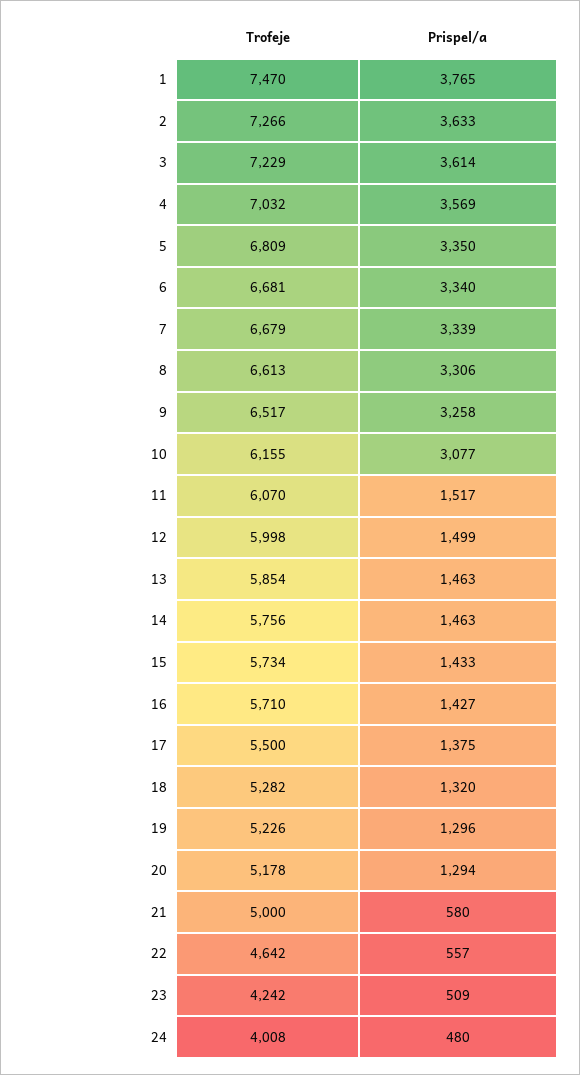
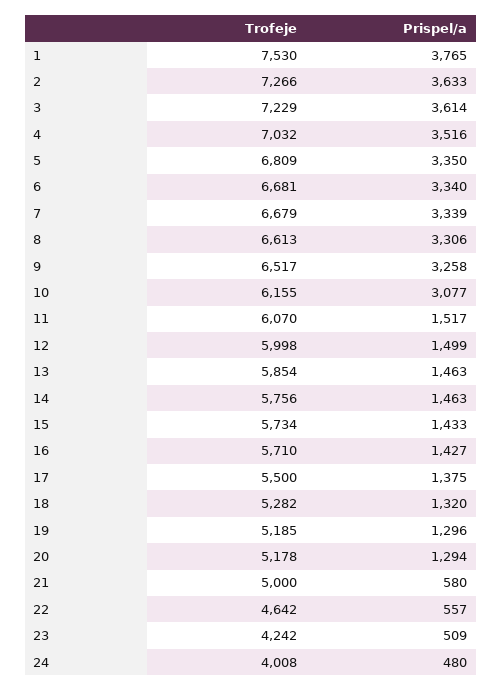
  {
    "Trofeje": {
-     "1": 7470,
+     "1": 7530,
      "2": 7266,
      "3": 7229,
      "4": 7032,
      "5": 6809,
      "6": 6681,
      "7": 6679,
      "8": 6613,
      "9": 6517,
      "10": 6155,
      "11": 6070,
      "12": 5998,
      "13": 5854,
      "14": 5756,
      "15": 5734,
      "16": 5710,
      "17": 5500,
      "18": 5282,
-     "19": 5226,
+     "19": 5185,
      "20": 5178,
      "21": 5000,
      "22": 4642,
      "23": 4242,
      "24": 4008
    },
    "Prispel/a": {
      "1": 3765,
      "2": 3633,
      "3": 3614,
-     "4": 3569,
+     "4": 3516,
      "5": 3350,
      "6": 3340,
      "7": 3339,
      "8": 3306,
      "9": 3258,
      "10": 3077,
      "11": 1517,
      "12": 1499,
      "13": 1463,
      "14": 1463,
      "15": 1433,
      "16": 1427,
      "17": 1375,
      "18": 1320,
      "19": 1296,
      "20": 1294,
      "21": 580,
      "22": 557,
      "23": 509,
      "24": 480
    }
  }

